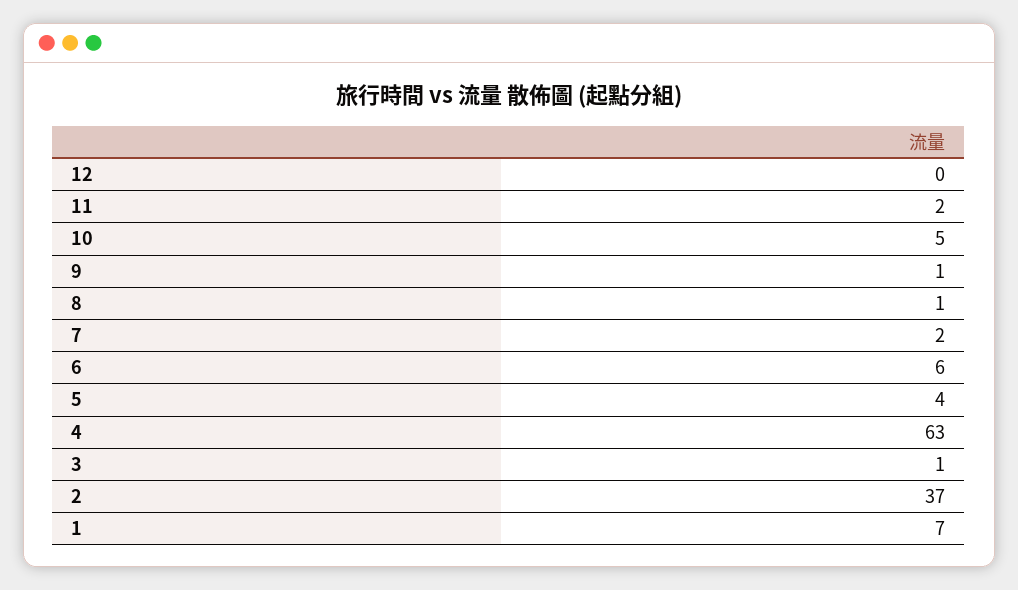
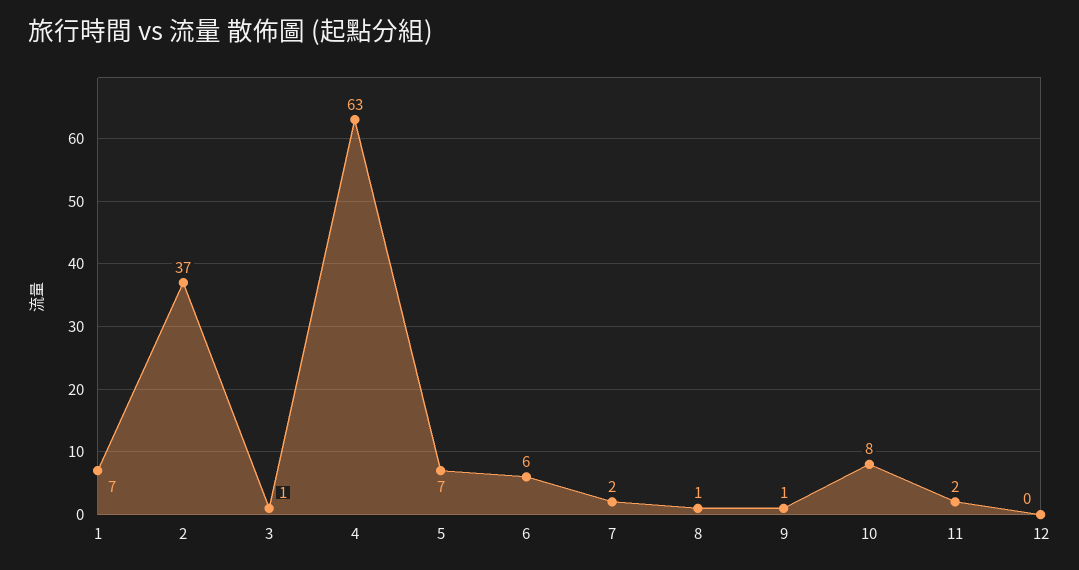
  {
    "12": 0,
    "11": 2,
-   "10": 5,
+   "10": 8,
    "9": 1,
    "8": 1,
    "7": 2,
    "6": 6,
-   "5": 4,
+   "5": 7,
    "4": 63,
    "3": 1,
    "2": 37,
    "1": 7
  }

